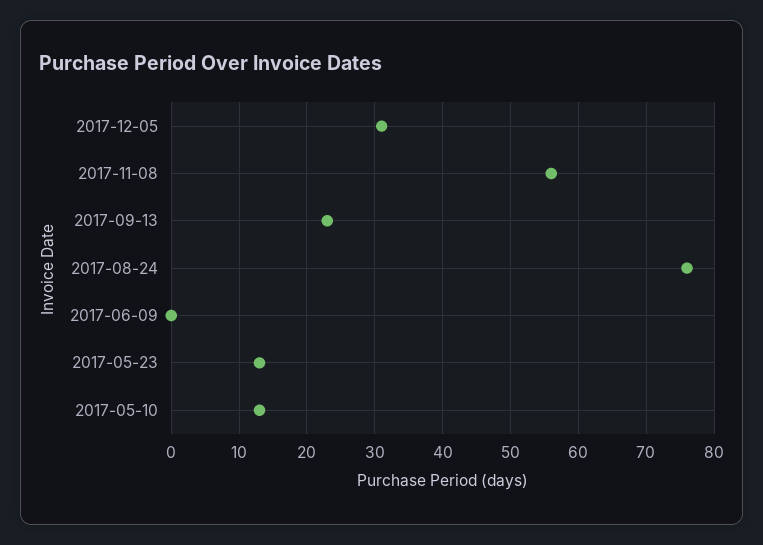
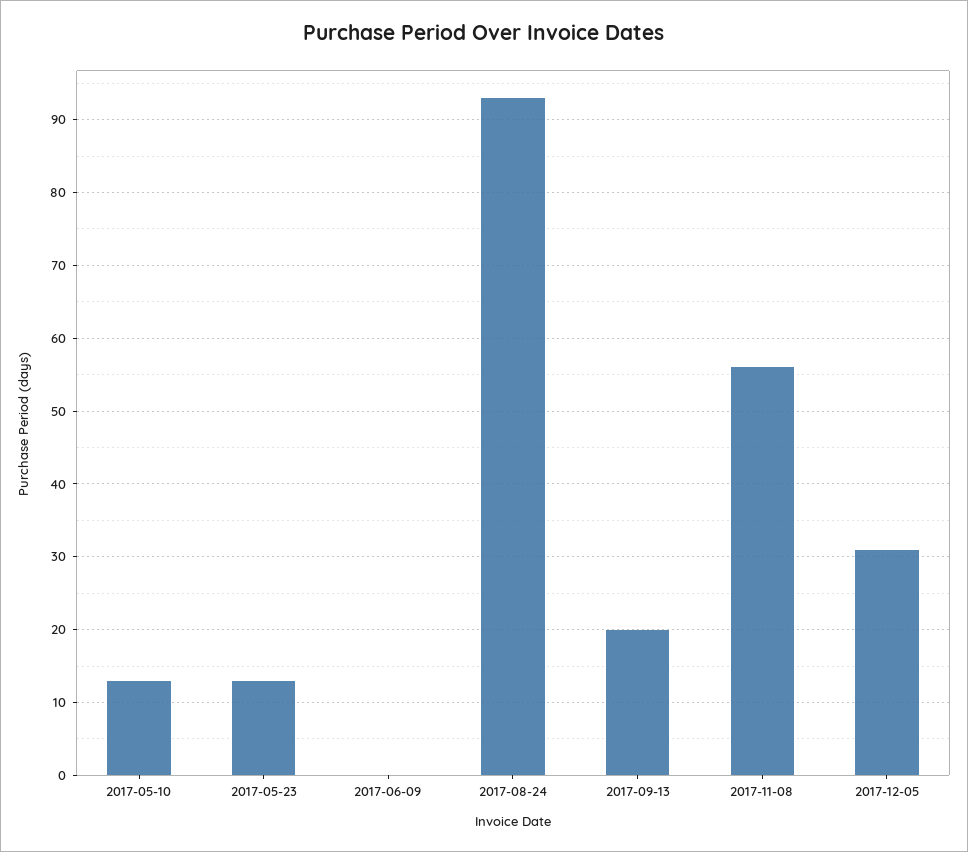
  {
    "2017-12-05": 31,
    "2017-11-08": 56,
-   "2017-09-13": 23,
+   "2017-09-13": 20,
-   "2017-08-24": 76,
+   "2017-08-24": 93,
    "2017-06-09": 0,
    "2017-05-23": 13,
    "2017-05-10": 13
  }

